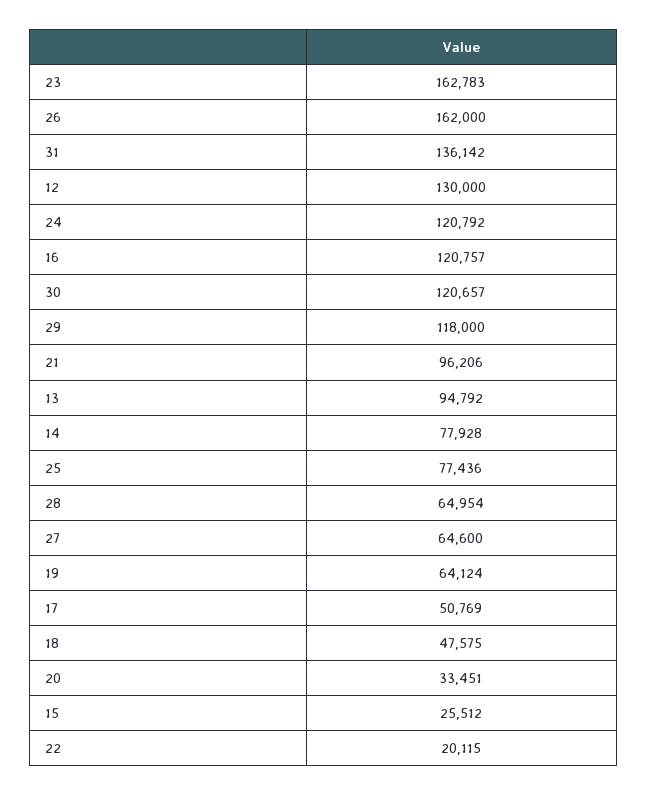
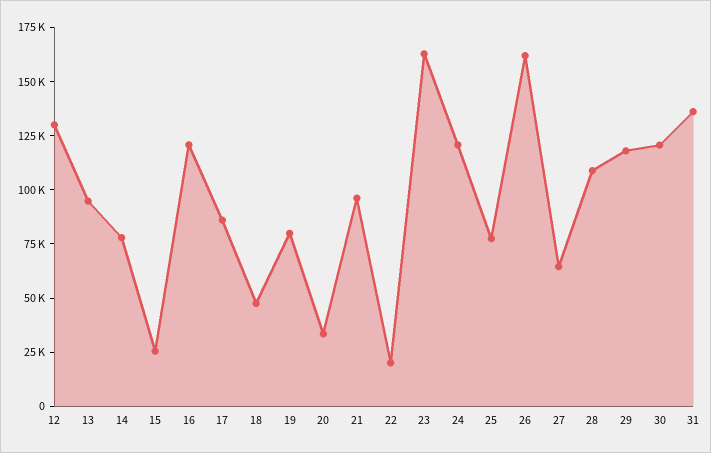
  {
    "23": 162783,
    "26": 162000,
    "31": 136142,
    "12": 130000,
    "24": 120792,
    "16": 120757,
    "30": 120657,
    "29": 118000,
    "21": 96206,
    "13": 94792,
    "14": 77928,
    "25": 77436,
-   "28": 64954,
+   "28": 110000,
    "27": 64600,
-   "19": 64124,
+   "19": 80000,
-   "17": 50769,
+   "17": 85000,
    "18": 47575,
    "20": 33451,
    "15": 25512,
    "22": 20115
  }

